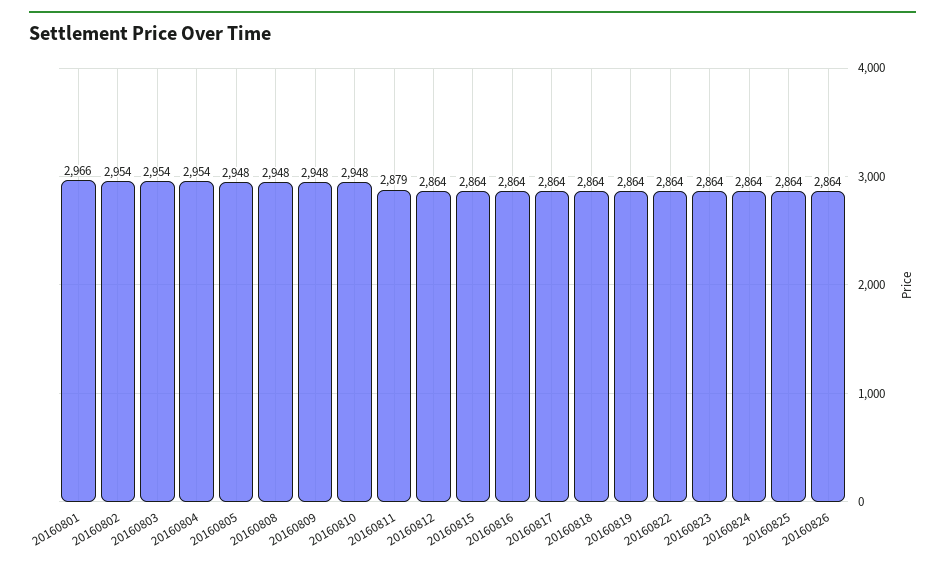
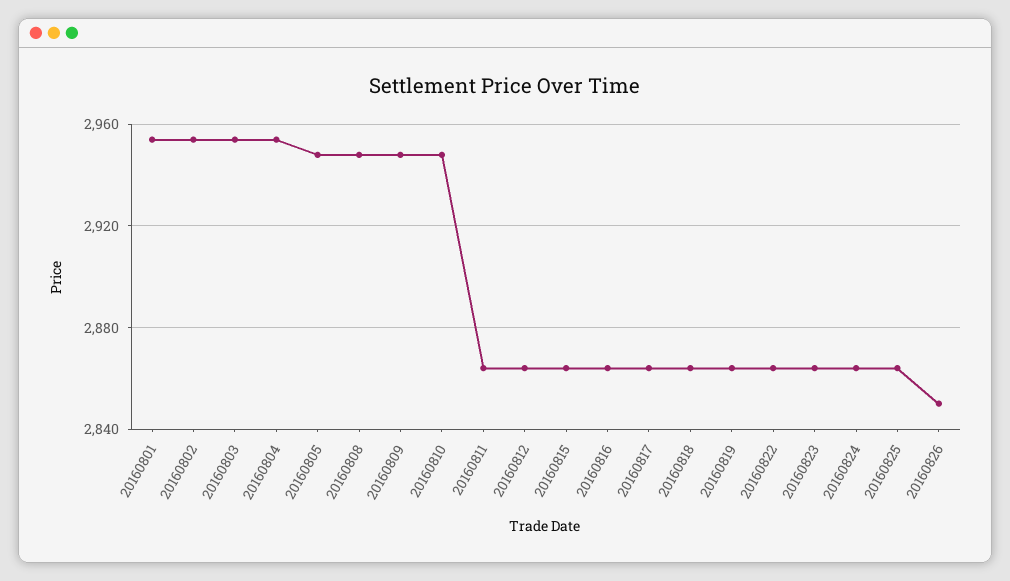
  {
-   "20160801": 2966,
+   "20160801": 2955,
    "20160802": 2954,
    "20160803": 2954,
    "20160804": 2954,
    "20160805": 2948,
    "20160808": 2948,
    "20160809": 2948,
    "20160810": 2948,
-   "20160811": 2879,
+   "20160811": 2865,
    "20160812": 2864,
    "20160815": 2864,
    "20160816": 2864,
    "20160817": 2864,
    "20160818": 2864,
    "20160819": 2864,
    "20160822": 2864,
    "20160823": 2864,
    "20160824": 2864,
    "20160825": 2864,
-   "20160826": 2864
+   "20160826": 2850
  }

